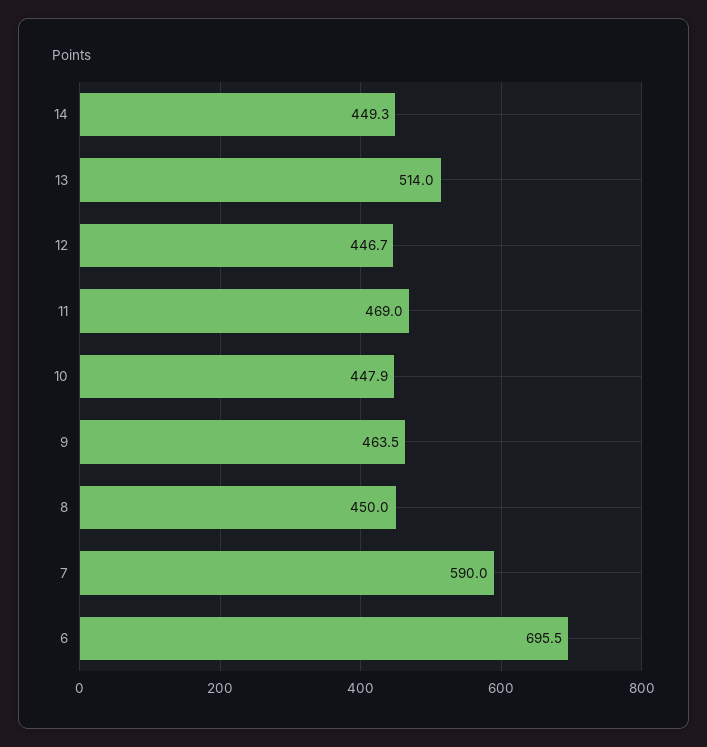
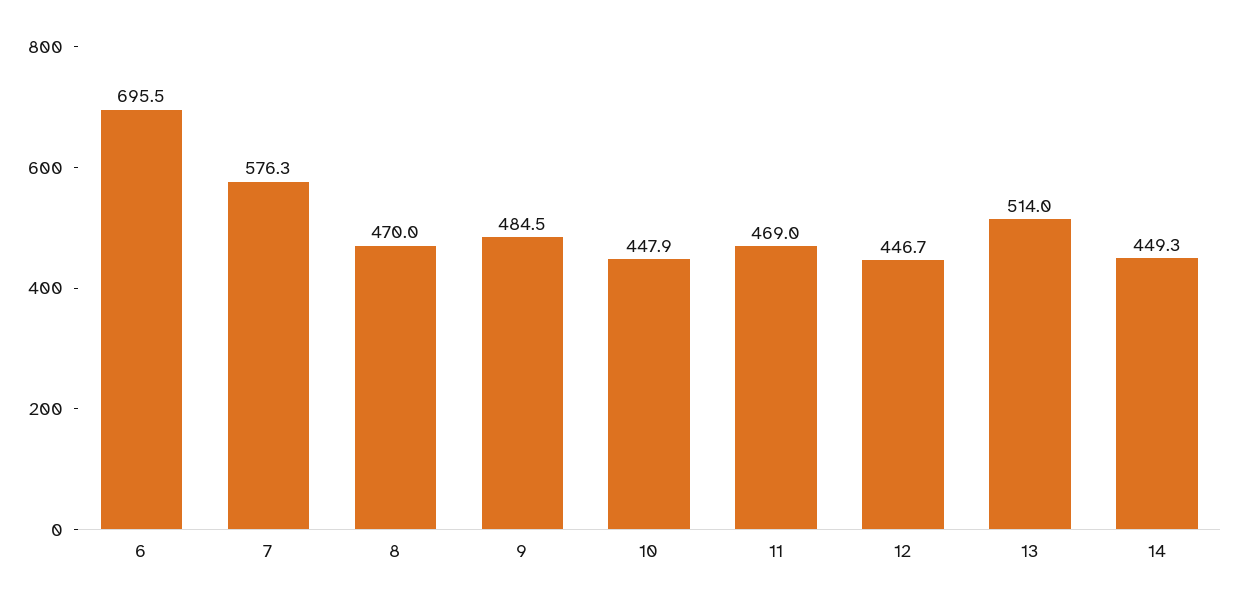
  {
    "14": 449.3,
    "13": 514,
    "12": 446.7,
    "11": 469,
    "10": 447.9,
-   "9": 463.5,
+   "9": 484.5,
-   "8": 450,
+   "8": 470,
-   "7": 590,
+   "7": 576.3,
    "6": 695.5
  }

